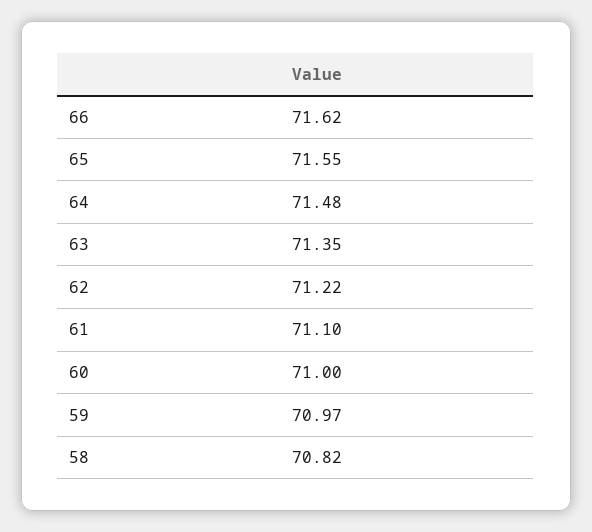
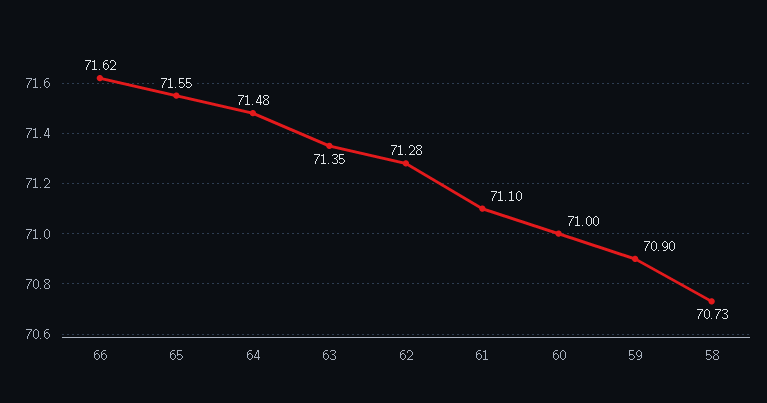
  {
    "66": 71.62,
    "65": 71.55,
    "64": 71.48,
    "63": 71.35,
-   "62": 71.22,
+   "62": 71.28,
    "61": 71.1,
    "60": 71,
-   "59": 70.97,
+   "59": 70.9,
-   "58": 70.82
+   "58": 70.73
  }

